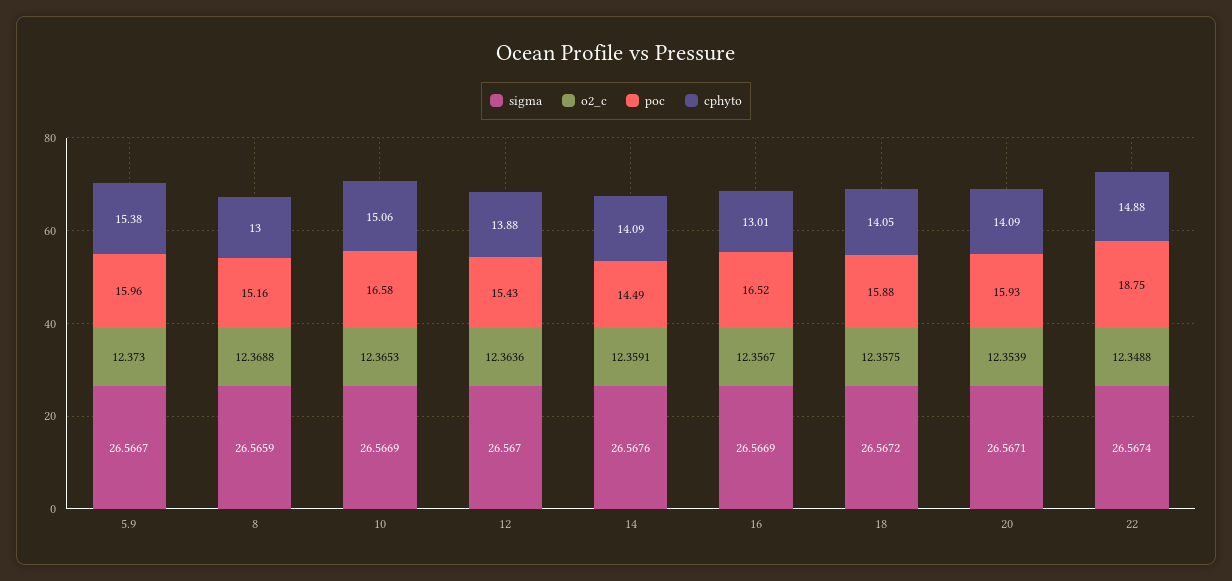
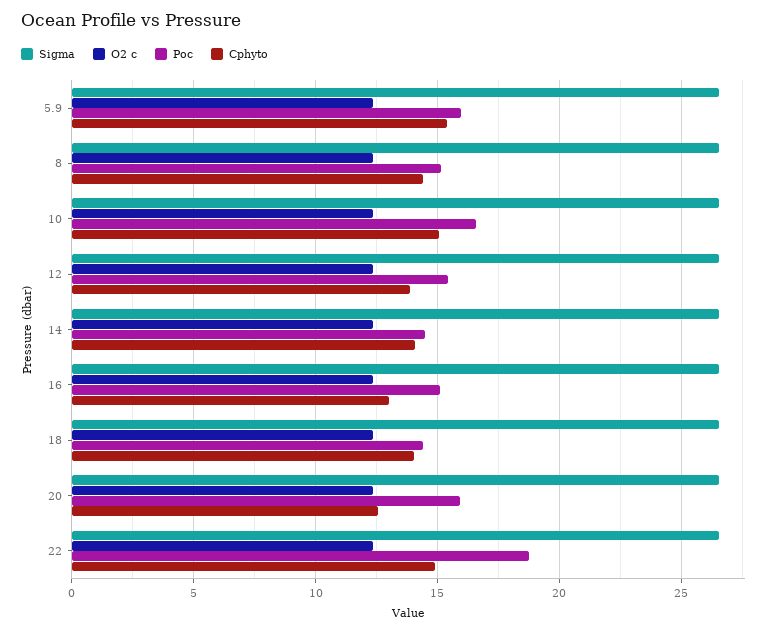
  {
    "sigma": {
      "5.9": 26.5667,
      "8": 26.5659,
      "10": 26.5669,
      "12": 26.567,
      "14": 26.5676,
      "16": 26.5669,
      "18": 26.5672,
      "20": 26.5671,
      "22": 26.5674
    },
    "o2_c": {
      "5.9": 12.373,
      "8": 12.3688,
      "10": 12.3653,
      "12": 12.3636,
      "14": 12.3591,
      "16": 12.3567,
      "18": 12.3575,
      "20": 12.3539,
      "22": 12.3488
    },
    "poc": {
      "5.9": 15.96,
      "8": 15.16,
      "10": 16.58,
      "12": 15.43,
      "14": 14.49,
-     "16": 16.52,
+     "16": 15,
-     "18": 15.88,
+     "18": 14.5,
      "20": 15.93,
      "22": 18.75
    },
    "cphyto": {
      "5.9": 15.38,
-     "8": 13,
+     "8": 14.5,
      "10": 15.06,
      "12": 13.88,
      "14": 14.09,
      "16": 13.01,
      "18": 14.05,
-     "20": 14.09,
+     "20": 12.5,
      "22": 14.88
    }
  }

